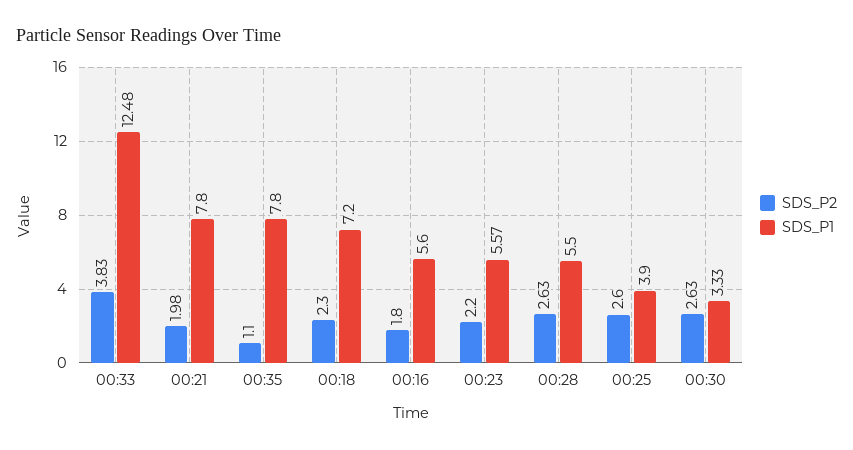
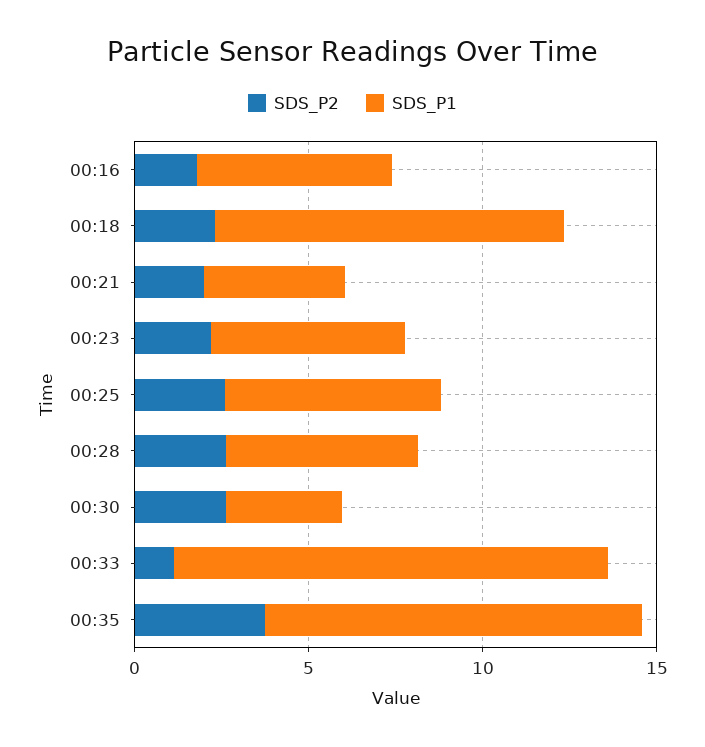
  {
    "SDS_P2": {
-     "00:33": 3.83,
+     "00:33": 1,
      "00:21": 1.98,
-     "00:35": 1.1,
+     "00:35": 4,
      "00:18": 2.3,
      "00:16": 1.8,
      "00:23": 2.2,
      "00:28": 2.63,
      "00:25": 2.6,
      "00:30": 2.63
    },
    "SDS_P1": {
      "00:33": 12.48,
-     "00:21": 7.8,
+     "00:21": 4,
-     "00:35": 7.8,
+     "00:35": 11,
-     "00:18": 7.2,
+     "00:18": 10,
      "00:16": 5.6,
      "00:23": 5.57,
      "00:28": 5.5,
-     "00:25": 3.9,
+     "00:25": 6,
      "00:30": 3.33
    }
  }

